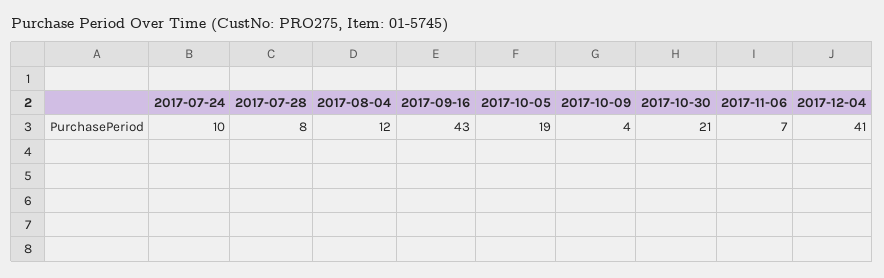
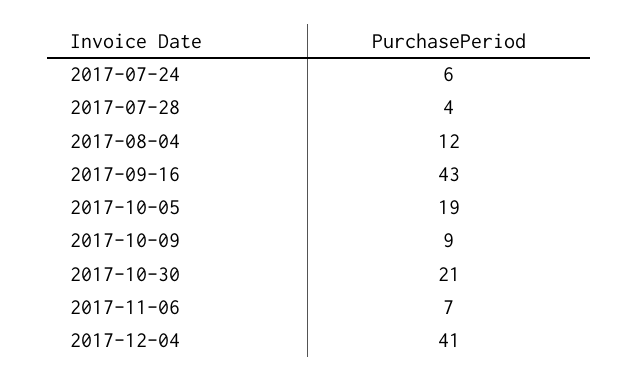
  {
-   "2017-07-24": 10,
+   "2017-07-24": 6,
-   "2017-07-28": 8,
+   "2017-07-28": 4,
    "2017-08-04": 12,
    "2017-09-16": 43,
    "2017-10-05": 19,
-   "2017-10-09": 4,
+   "2017-10-09": 9,
    "2017-10-30": 21,
    "2017-11-06": 7,
    "2017-12-04": 41
  }

